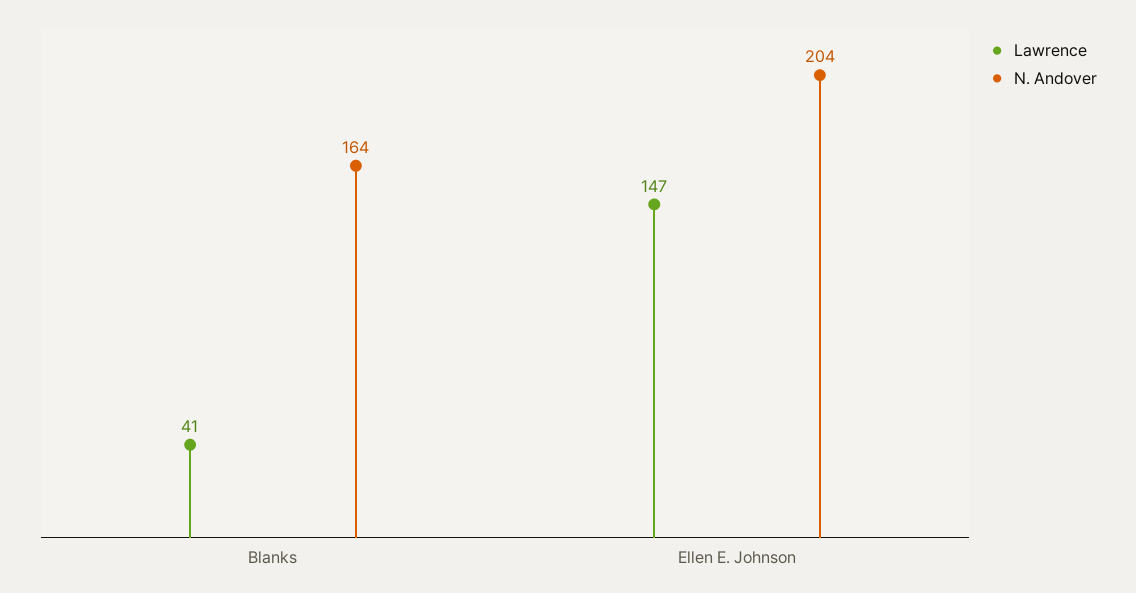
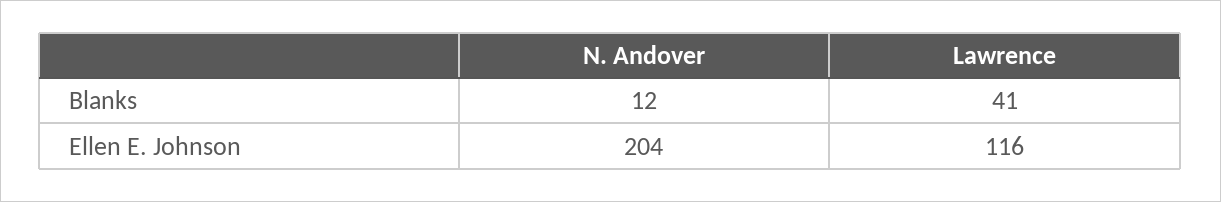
  {
    "Lawrence": {
      "Blanks": 41,
-     "Ellen E. Johnson": 147
+     "Ellen E. Johnson": 116
    },
    "N. Andover": {
-     "Blanks": 164,
+     "Blanks": 12,
      "Ellen E. Johnson": 204
    }
  }

